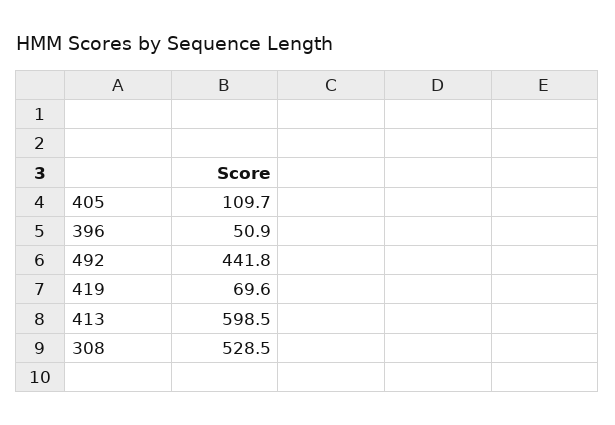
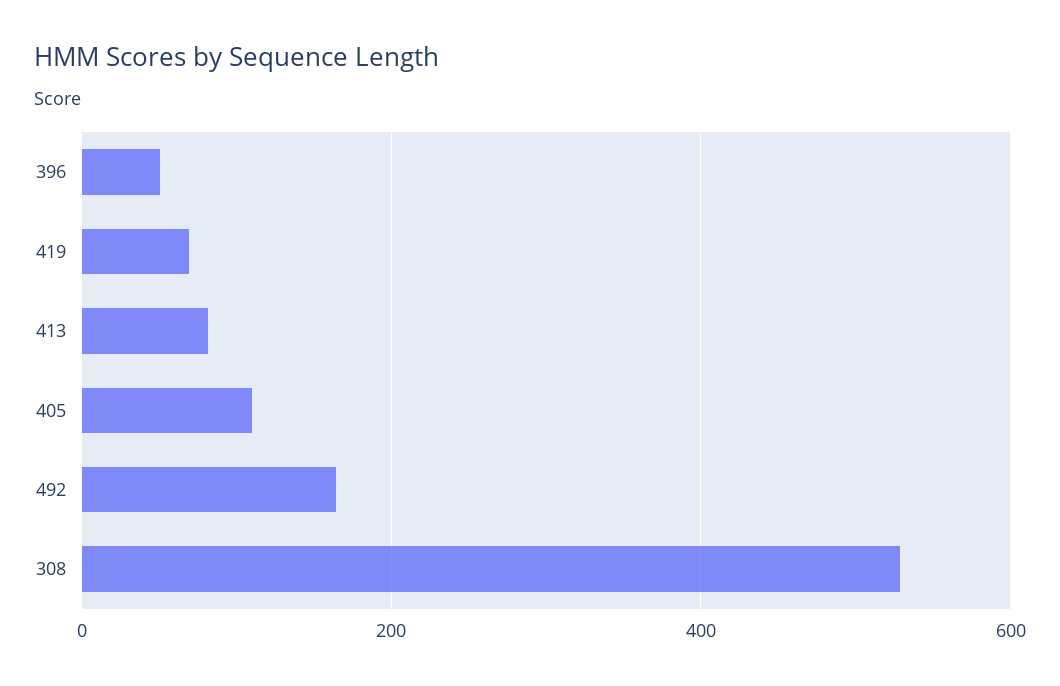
  {
    "405": 109.7,
    "396": 50.9,
-   "492": 441.8,
+   "492": 160,
    "419": 69.6,
-   "413": 598.5,
+   "413": 80,
    "308": 528.5
  }

